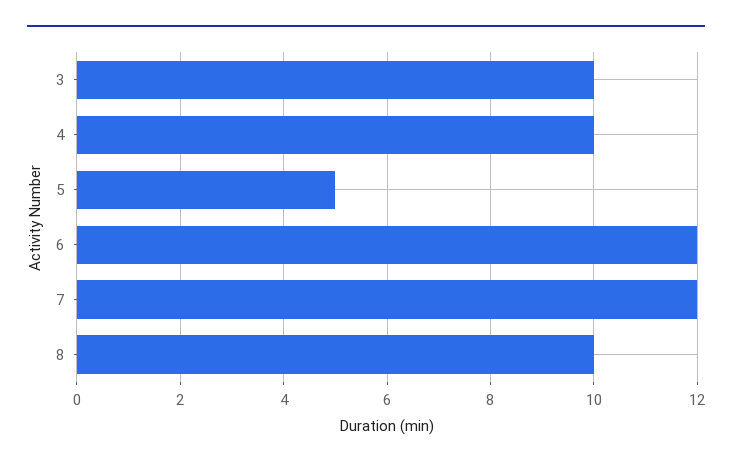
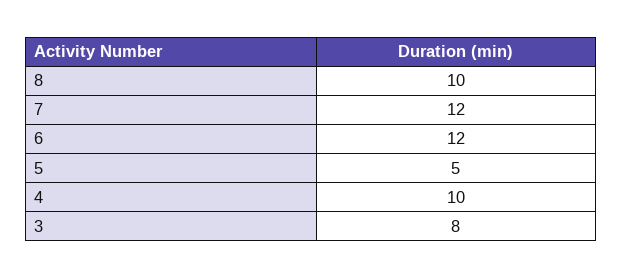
  {
-   "3": 10,
+   "3": 8,
    "4": 10,
    "5": 5,
    "6": 12,
    "7": 12,
    "8": 10
  }

